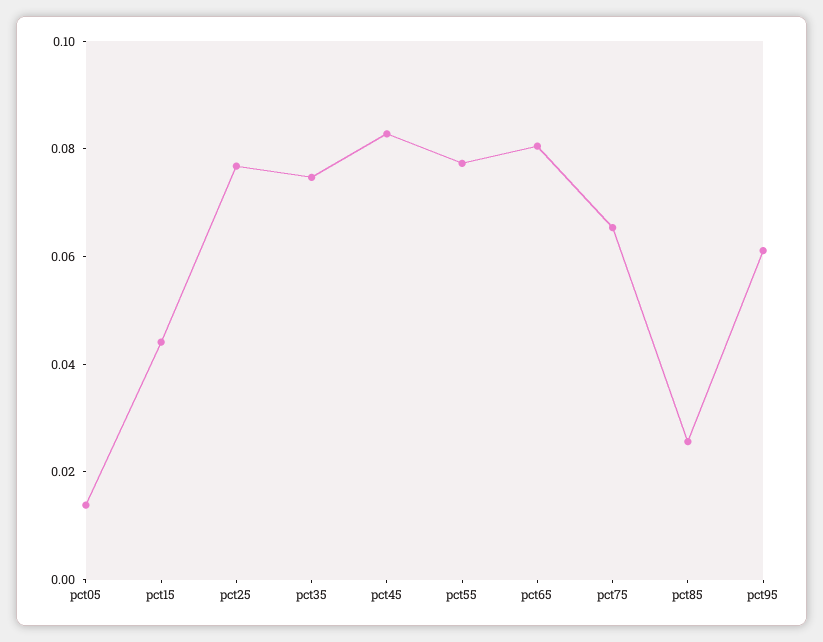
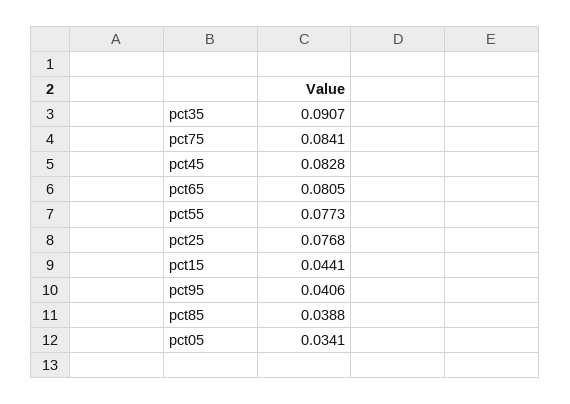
  {
-   "pct05": 0.015,
+   "pct05": 0.0341,
    "pct15": 0.0441,
    "pct25": 0.0768,
-   "pct35": 0.075,
+   "pct35": 0.0907,
    "pct45": 0.0828,
    "pct55": 0.0773,
    "pct65": 0.0805,
-   "pct75": 0.065,
+   "pct75": 0.0841,
-   "pct85": 0.025,
+   "pct85": 0.0388,
-   "pct95": 0.06
+   "pct95": 0.0406
  }

